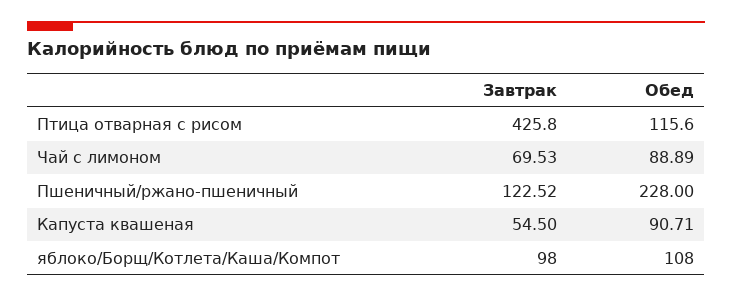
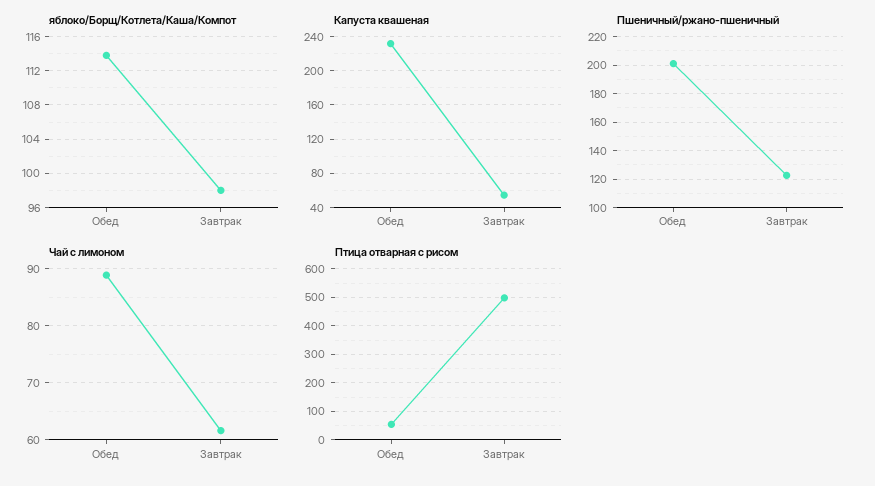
  {
    "Птица отварная с рисом": {
-     "Завтрак": 425.8,
+     "Завтрак": 500,
-     "Обед": 115.6
+     "Обед": 50
    },
    "Чай с лимоном": {
-     "Завтрак": 69.53,
+     "Завтрак": 62,
      "Обед": 88.89
    },
    "Пшеничный/ржано-пшеничный": {
      "Завтрак": 122.52,
-     "Обед": 228
+     "Обед": 200
    },
    "Капуста квашеная": {
      "Завтрак": 54.5,
-     "Обед": 90.71
+     "Обед": 230
    },
    "яблоко/Борщ/Котлета/Каша/Компот": {
      "Завтрак": 98,
-     "Обед": 108
+     "Обед": 114
    }
  }

